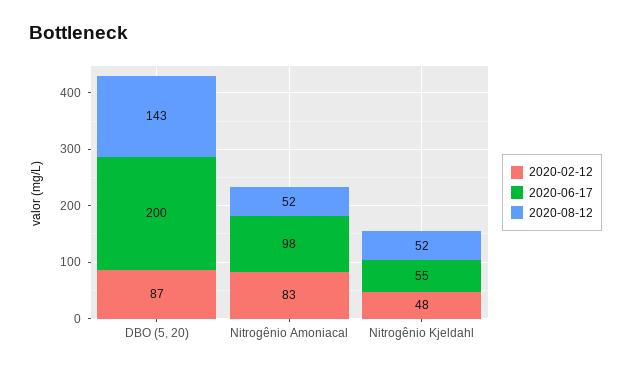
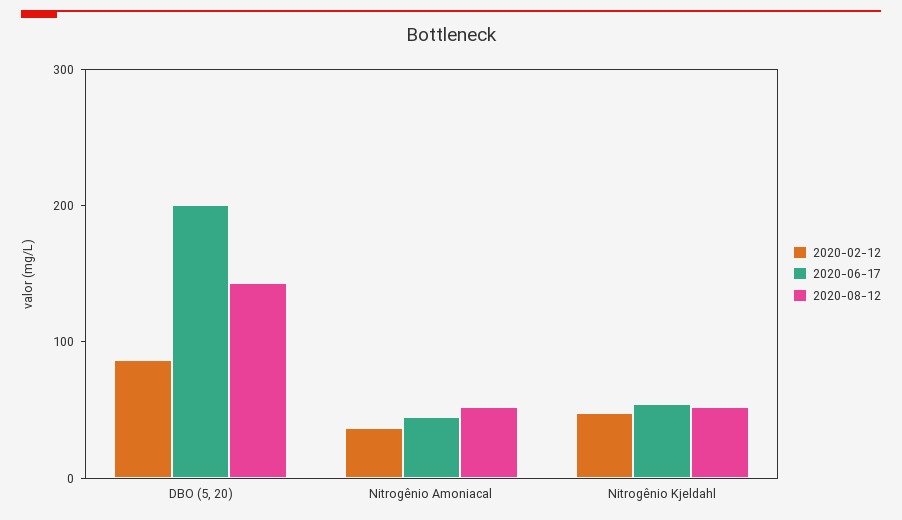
  {
    "2020-02-12": {
      "DBO (5, 20)": 87,
-     "Nitrogênio Amoniacal": 83,
+     "Nitrogênio Amoniacal": 40,
      "Nitrogênio Kjeldahl": 48
    },
    "2020-06-17": {
      "DBO (5, 20)": 200,
-     "Nitrogênio Amoniacal": 98,
+     "Nitrogênio Amoniacal": 40,
      "Nitrogênio Kjeldahl": 55
    },
    "2020-08-12": {
      "DBO (5, 20)": 143,
      "Nitrogênio Amoniacal": 52,
      "Nitrogênio Kjeldahl": 52
    }
  }

